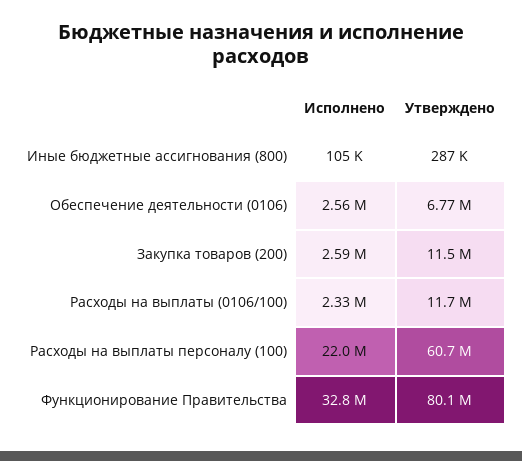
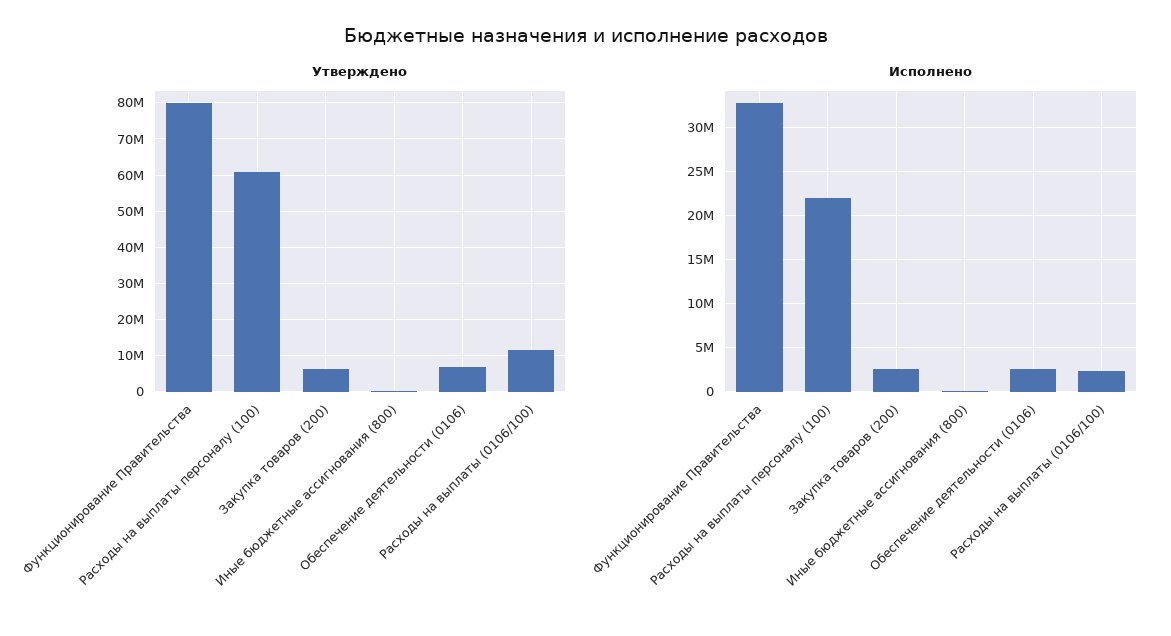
  {
    "Исполнено": {
      "Иные бюджетные ассигнования (800)": 105000,
      "Обеспечение деятельности (0106)": 2560000,
      "Закупка товаров (200)": 2590000,
      "Расходы на выплаты (0106/100)": 2330000,
      "Расходы на выплаты персоналу (100)": 22000000,
      "Функционирование Правительства": 32800000
    },
    "Утверждено": {
      "Иные бюджетные ассигнования (800)": 287000,
      "Обеспечение деятельности (0106)": 6770000,
-     "Закупка товаров (200)": 11500000,
+     "Закупка товаров (200)": 6000000,
      "Расходы на выплаты (0106/100)": 11700000,
      "Расходы на выплаты персоналу (100)": 60700000,
      "Функционирование Правительства": 80100000
    }
  }

